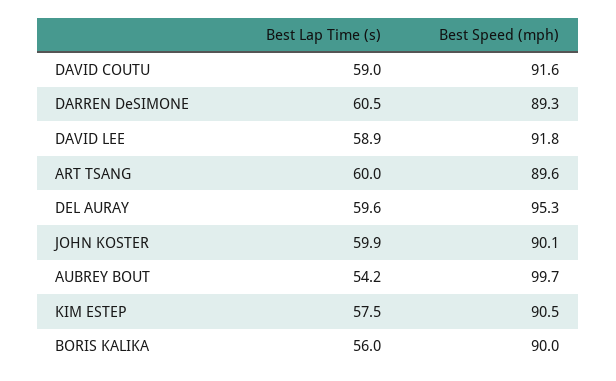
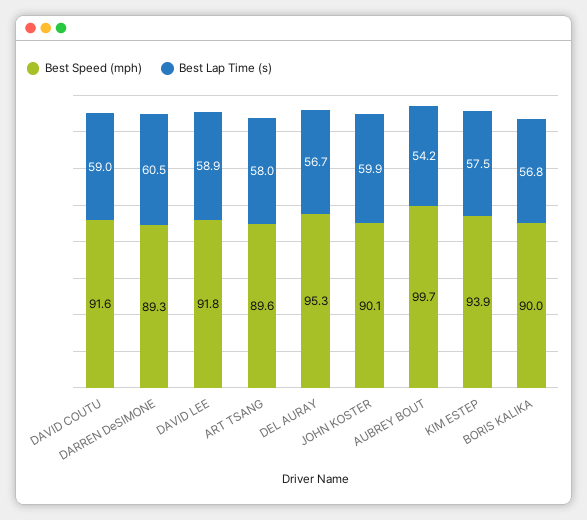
  {
    "Best Lap Time (s)": {
      "DAVID COUTU": 59,
      "DARREN DeSIMONE": 60.5,
      "DAVID LEE": 58.9,
-     "ART TSANG": 60,
+     "ART TSANG": 58,
-     "DEL AURAY": 59.6,
+     "DEL AURAY": 56.7,
      "JOHN KOSTER": 59.9,
      "AUBREY BOUT": 54.2,
      "KIM ESTEP": 57.5,
-     "BORIS KALIKA": 56
+     "BORIS KALIKA": 56.8
    },
    "Best Speed (mph)": {
      "DAVID COUTU": 91.6,
      "DARREN DeSIMONE": 89.3,
      "DAVID LEE": 91.8,
      "ART TSANG": 89.6,
      "DEL AURAY": 95.3,
      "JOHN KOSTER": 90.1,
      "AUBREY BOUT": 99.7,
-     "KIM ESTEP": 90.5,
+     "KIM ESTEP": 93.9,
      "BORIS KALIKA": 90
    }
  }

